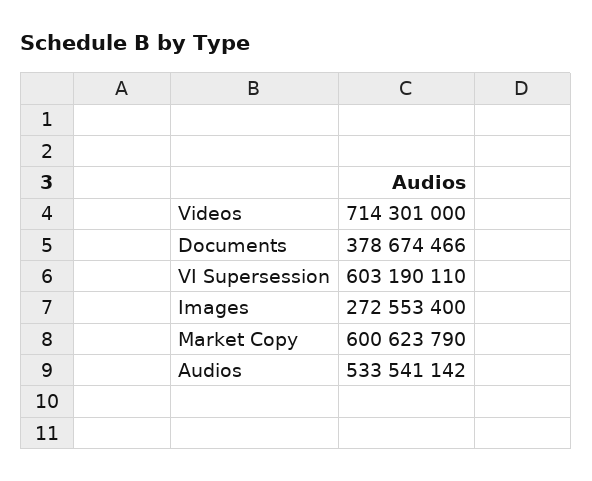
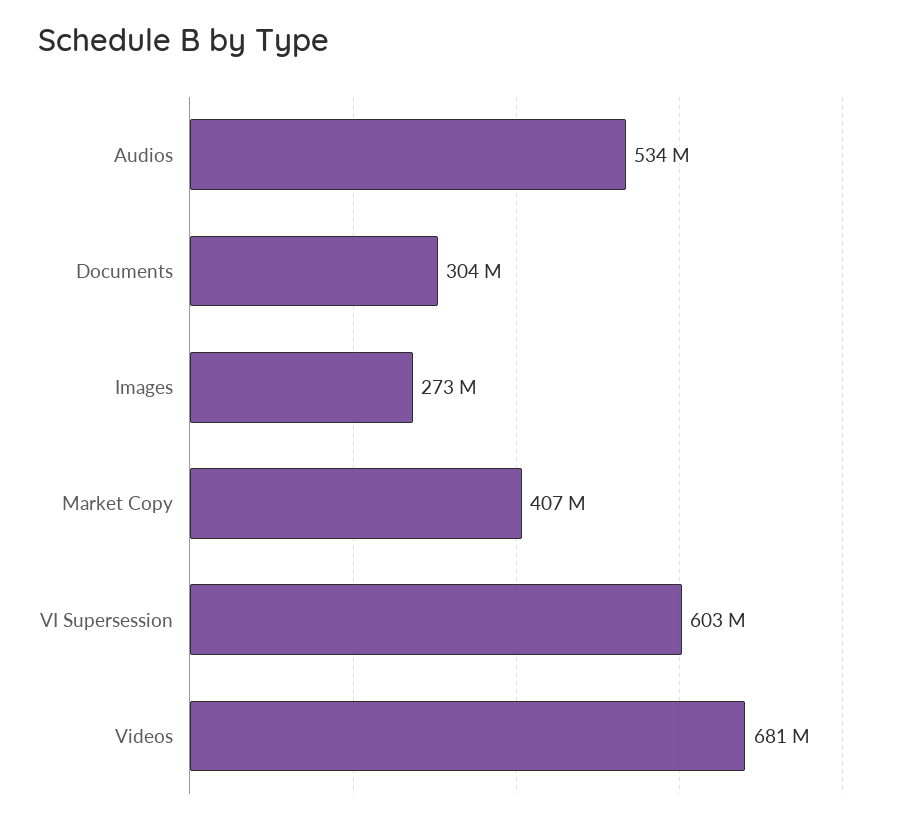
  {
-   "Videos": 714301000,
+   "Videos": 681000000,
-   "Documents": 378674466,
+   "Documents": 304000000,
    "VI Supersession": 603190110,
    "Images": 272553400,
-   "Market Copy": 600623790,
+   "Market Copy": 407000000,
    "Audios": 533541142
  }

